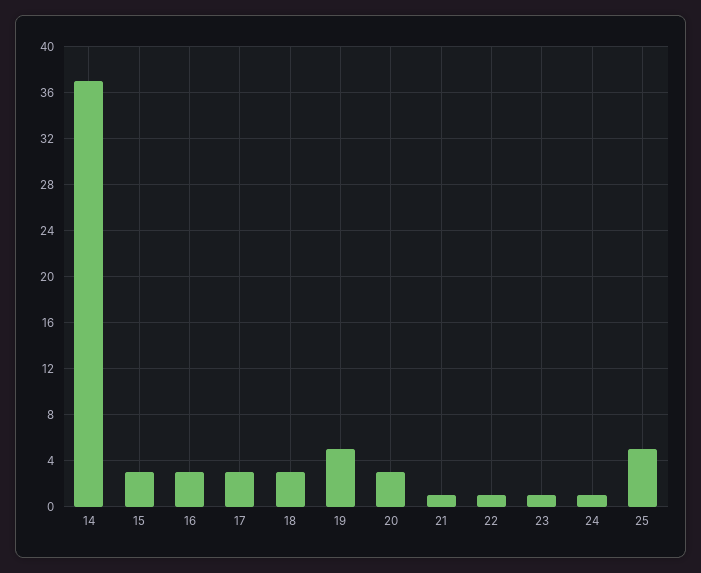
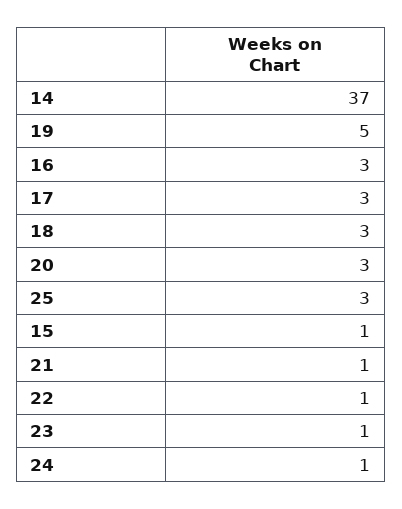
  {
    "14": 37,
-   "15": 3,
+   "15": 1,
    "16": 3,
    "17": 3,
    "18": 3,
    "19": 5,
    "20": 3,
    "21": 1,
    "22": 1,
    "23": 1,
    "24": 1,
-   "25": 5
+   "25": 3
  }

